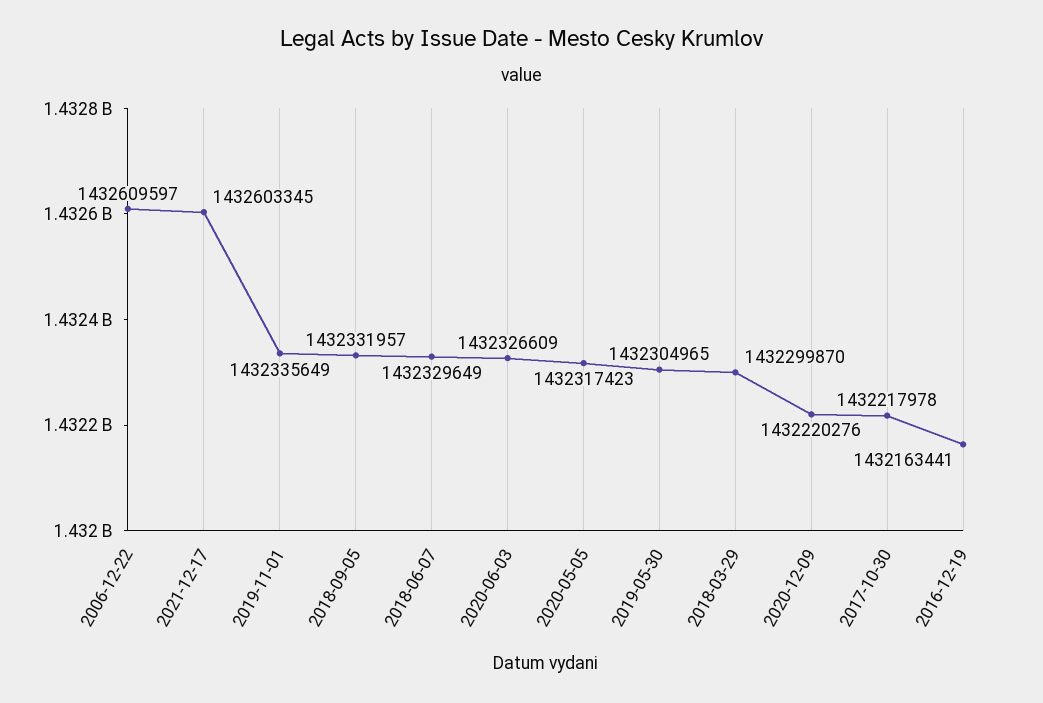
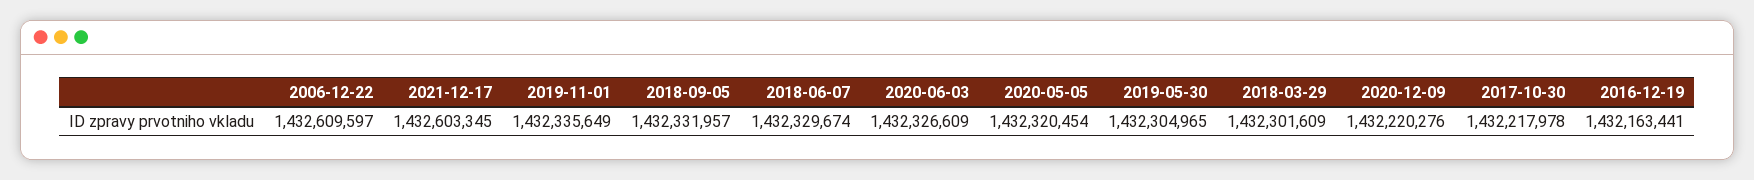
  {
    "2006-12-22": 1432609597,
    "2021-12-17": 1432603345,
    "2019-11-01": 1432335649,
    "2018-09-05": 1432331957,
-   "2018-06-07": 1432329649,
+   "2018-06-07": 1432329674,
    "2020-06-03": 1432326609,
-   "2020-05-05": 1432317423,
+   "2020-05-05": 1432320454,
    "2019-05-30": 1432304965,
-   "2018-03-29": 1432299870,
+   "2018-03-29": 1432301609,
    "2020-12-09": 1432220276,
    "2017-10-30": 1432217978,
    "2016-12-19": 1432163441
  }

